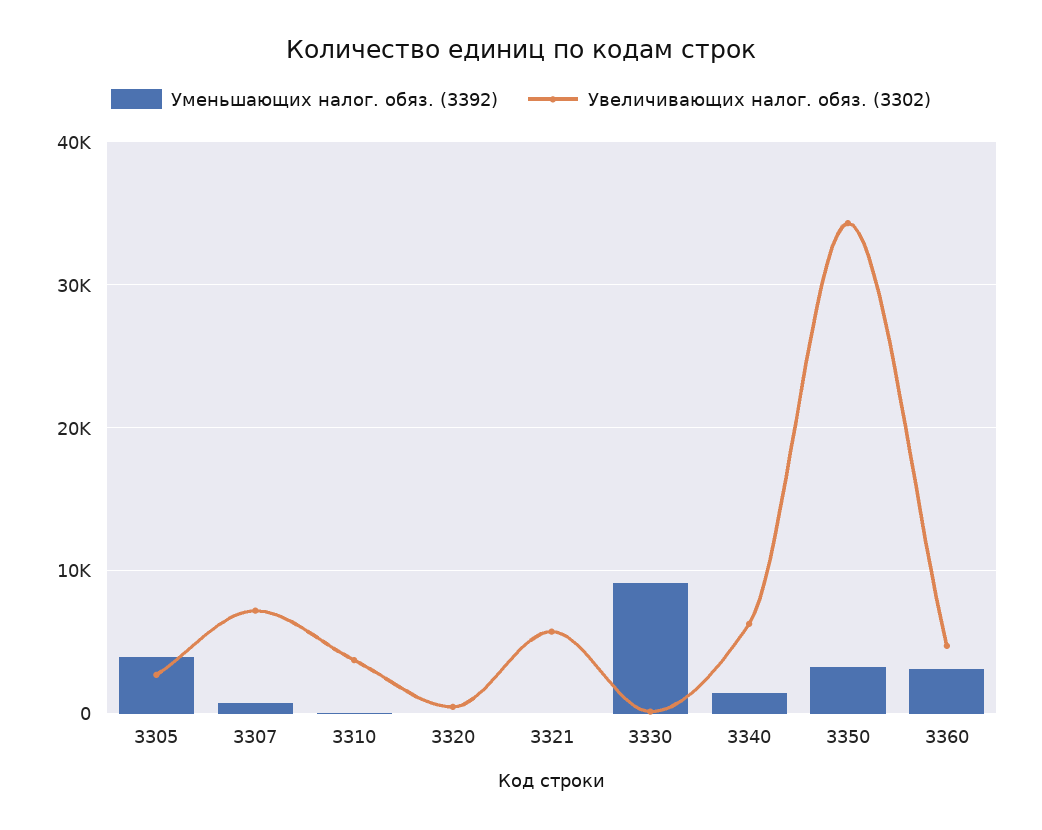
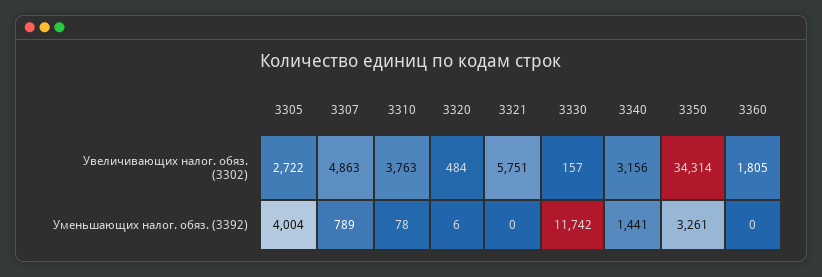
  {
    "Уменьшающих налог. обяз. (3392)": {
      "3305": 4004,
      "3307": 789,
      "3310": 78,
      "3320": 6,
      "3321": 0,
-     "3330": 9000,
+     "3330": 11742,
      "3340": 1441,
      "3350": 3261,
-     "3360": 3000
+     "3360": 0
    },
    "Увеличивающих налог. обяз. (3302)": {
      "3305": 2722,
-     "3307": 7000,
+     "3307": 4863,
      "3310": 3763,
      "3320": 484,
      "3321": 5751,
      "3330": 157,
-     "3340": 6000,
+     "3340": 3156,
      "3350": 34314,
-     "3360": 5000
+     "3360": 1805
    }
  }

